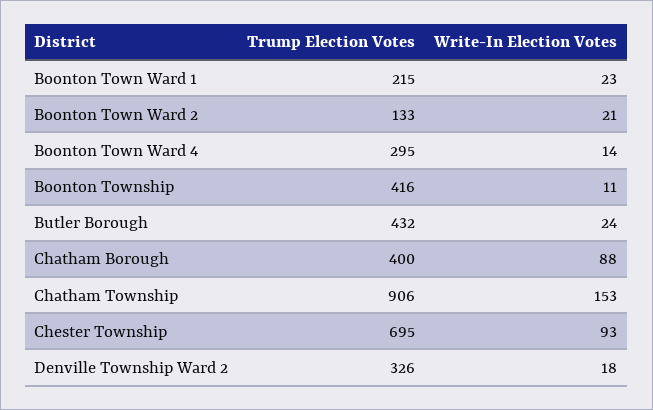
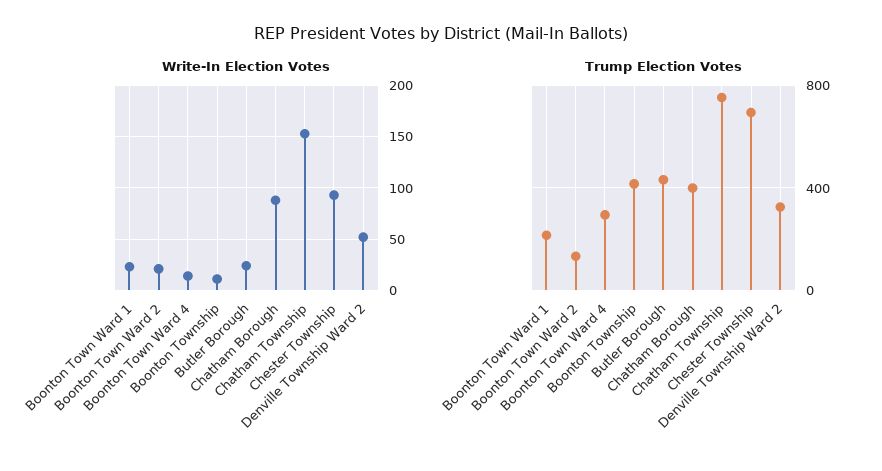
  {
    "Trump Election Votes": {
      "Boonton Town Ward 1": 215,
      "Boonton Town Ward 2": 133,
      "Boonton Town Ward 4": 295,
      "Boonton Township": 416,
      "Butler Borough": 432,
      "Chatham Borough": 400,
-     "Chatham Township": 906,
+     "Chatham Township": 750,
      "Chester Township": 695,
      "Denville Township Ward 2": 326
    },
    "Write-In Election Votes": {
      "Boonton Town Ward 1": 23,
      "Boonton Town Ward 2": 21,
      "Boonton Town Ward 4": 14,
      "Boonton Township": 11,
      "Butler Borough": 24,
      "Chatham Borough": 88,
      "Chatham Township": 153,
      "Chester Township": 93,
-     "Denville Township Ward 2": 18
+     "Denville Township Ward 2": 50
    }
  }

